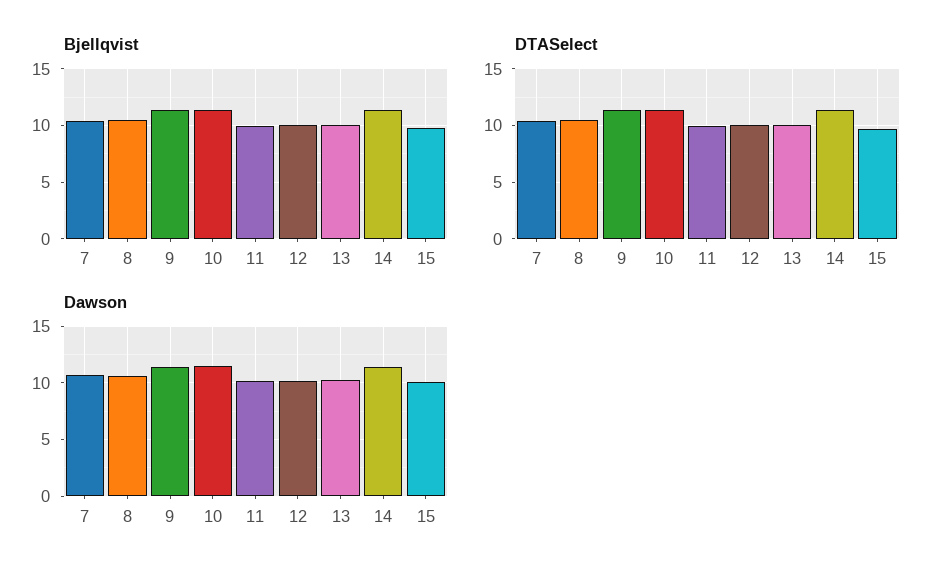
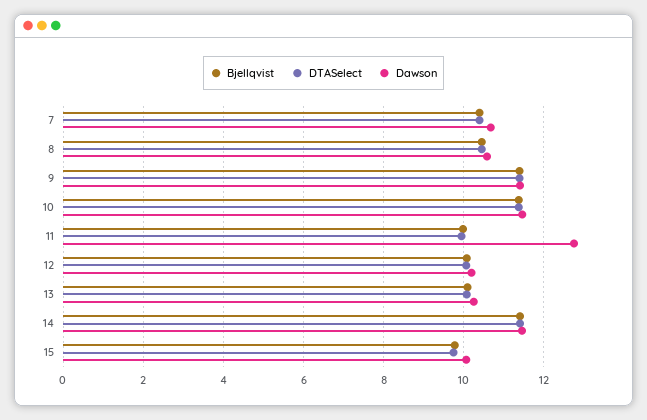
  {
    "Bjellqvist": {
      "7": 10.4,
      "8": 10.4,
      "9": 11.4,
      "10": 11.4,
      "11": 10,
      "12": 10,
      "13": 10,
      "14": 11.4,
      "15": 9.8
    },
    "DTASelect": {
      "7": 10.4,
      "8": 10.4,
      "9": 11.4,
      "10": 11.4,
      "11": 10,
      "12": 10,
      "13": 10,
      "14": 11.4,
      "15": 9.8
    },
    "Dawson": {
      "7": 10.6,
      "8": 10.6,
      "9": 11.4,
      "10": 11.4,
-     "11": 10,
+     "11": 12.8,
      "12": 10.2,
      "13": 10.2,
      "14": 11.4,
      "15": 10
    }
  }

